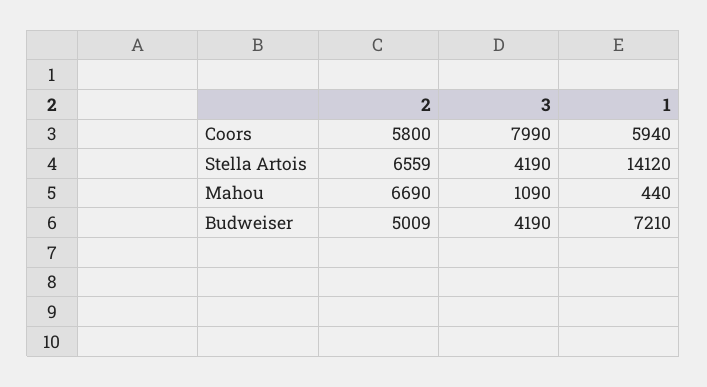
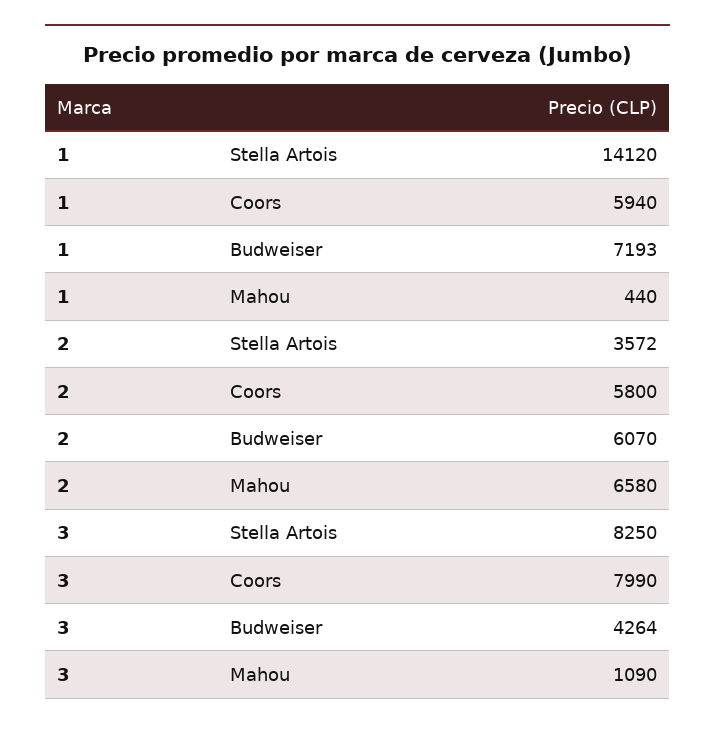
  {
    "2": {
      "Coors": 5800,
-     "Stella Artois": 6559,
+     "Stella Artois": 3572,
-     "Mahou": 6690,
+     "Mahou": 6580,
-     "Budweiser": 5009
+     "Budweiser": 6070
    },
    "3": {
      "Coors": 7990,
-     "Stella Artois": 4190,
+     "Stella Artois": 8250,
      "Mahou": 1090,
-     "Budweiser": 4190
+     "Budweiser": 4264
    },
    "1": {
      "Coors": 5940,
      "Stella Artois": 14120,
      "Mahou": 440,
-     "Budweiser": 7210
+     "Budweiser": 7193
    }
  }

